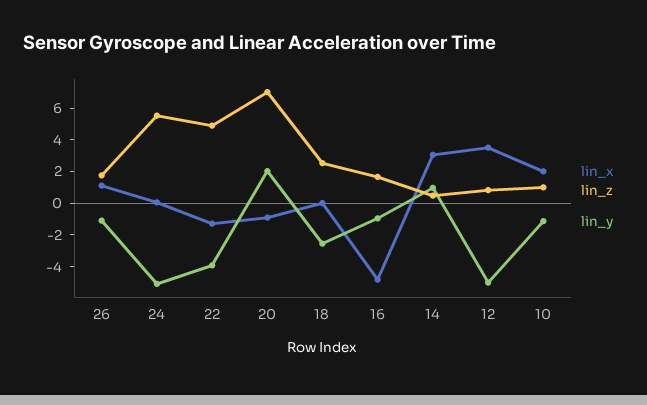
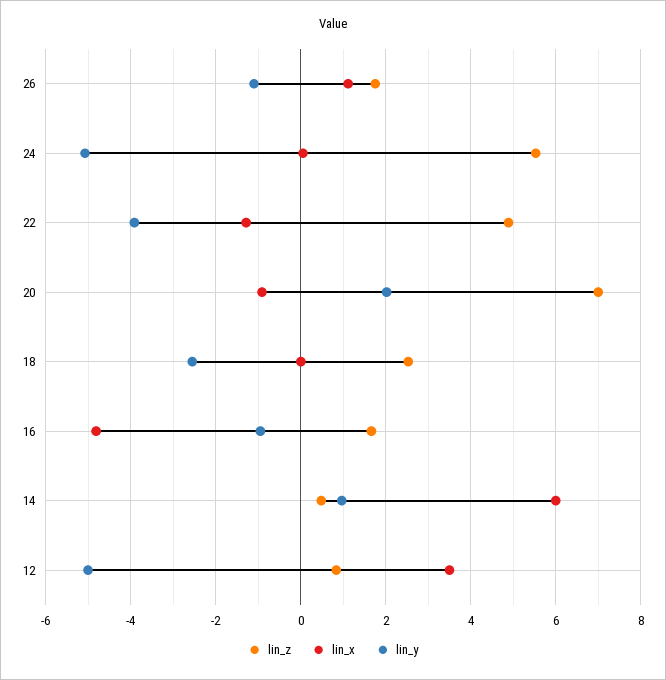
  {
    "lin_x": {
      "26": 1.2,
      "24": 0,
      "22": -1.2,
      "20": -1,
      "18": 0,
      "16": -4.8,
-     "14": 3,
+     "14": 6,
-     "12": 3.4,
+     "12": 3.4
-     "10": 2
    },
    "lin_z": {
      "26": 1.8,
      "24": 5.6,
      "22": 4.8,
      "20": 7,
      "18": 2.6,
      "16": 1.6,
      "14": 0.4,
-     "12": 0.8,
+     "12": 0.8
-     "10": 1
    },
    "lin_y": {
      "26": -1.2,
      "24": -5,
      "22": -4,
      "20": 2,
      "18": -2.6,
      "16": -1,
      "14": 1,
-     "12": -5,
+     "12": -5
-     "10": -1
    }
  }

